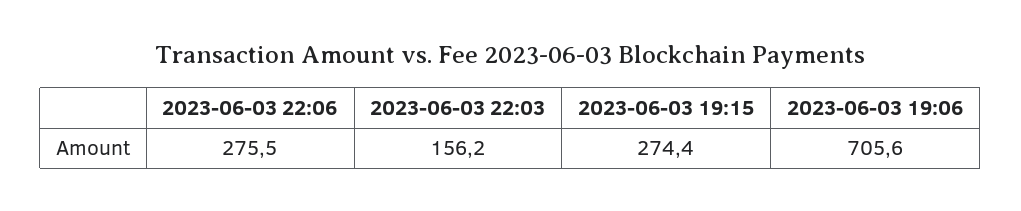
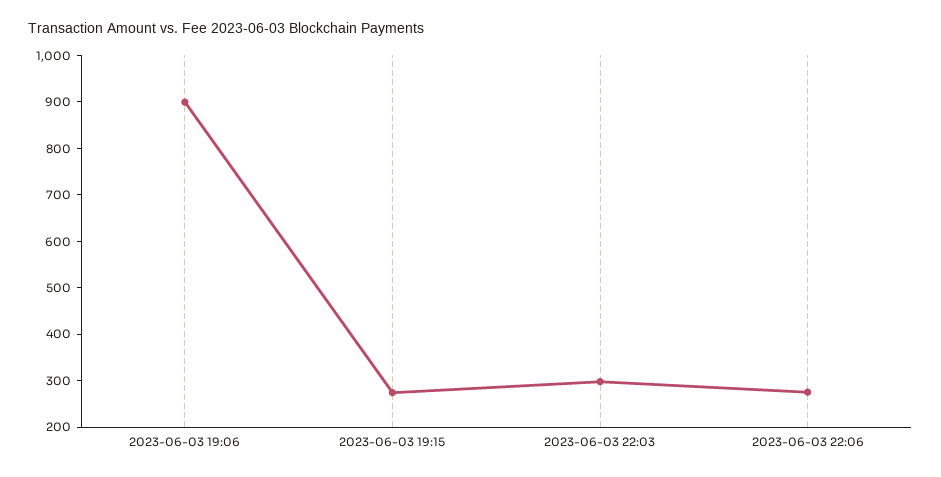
  {
    "2023-06-03 22:06": 275.5,
-   "2023-06-03 22:03": 156.2,
+   "2023-06-03 22:03": 300,
    "2023-06-03 19:15": 274.4,
-   "2023-06-03 19:06": 705.6
+   "2023-06-03 19:06": 900
  }

